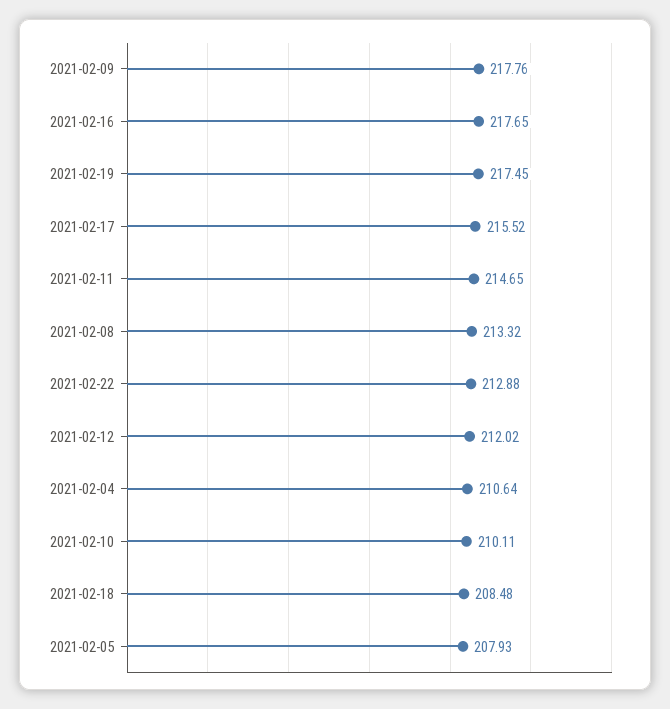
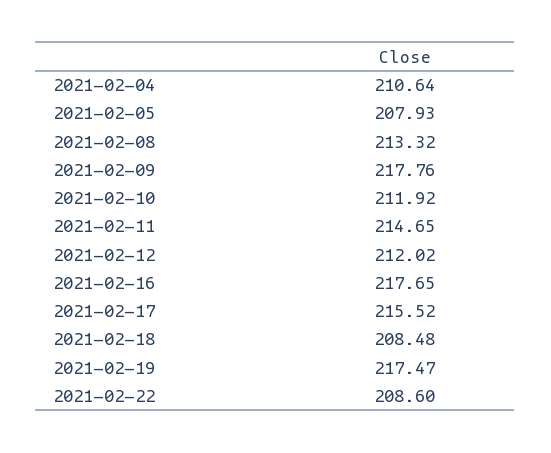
  {
    "2021-02-09": 217.76,
    "2021-02-16": 217.65,
-   "2021-02-19": 217.45,
+   "2021-02-19": 217.47,
    "2021-02-17": 215.52,
    "2021-02-11": 214.65,
    "2021-02-08": 213.32,
-   "2021-02-22": 212.88,
+   "2021-02-22": 208.6,
    "2021-02-12": 212.02,
    "2021-02-04": 210.64,
-   "2021-02-10": 210.11,
+   "2021-02-10": 211.92,
    "2021-02-18": 208.48,
    "2021-02-05": 207.93
  }

